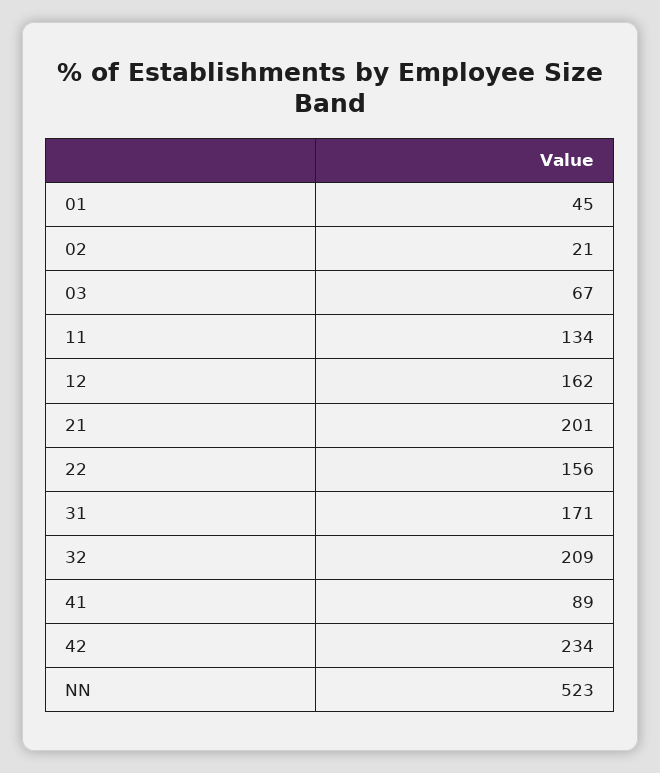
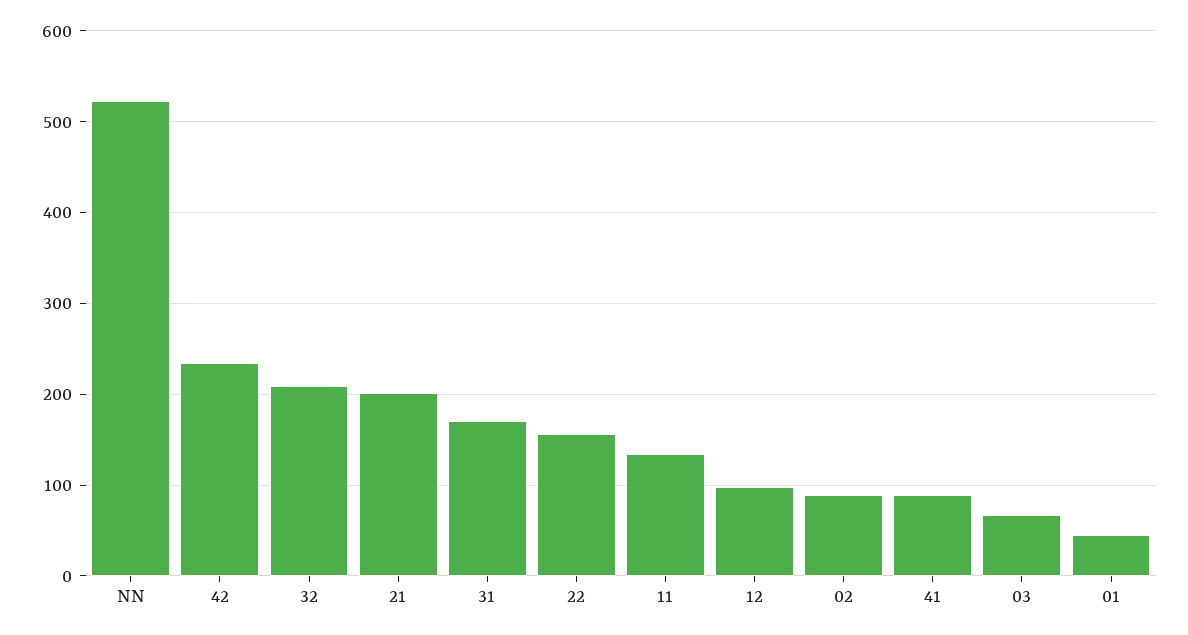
  {
    "01": 45,
-   "02": 21,
+   "02": 90,
    "03": 67,
    "11": 134,
-   "12": 162,
+   "12": 100,
    "21": 201,
    "22": 156,
    "31": 171,
    "32": 209,
    "41": 89,
    "42": 234,
    "NN": 523
  }

